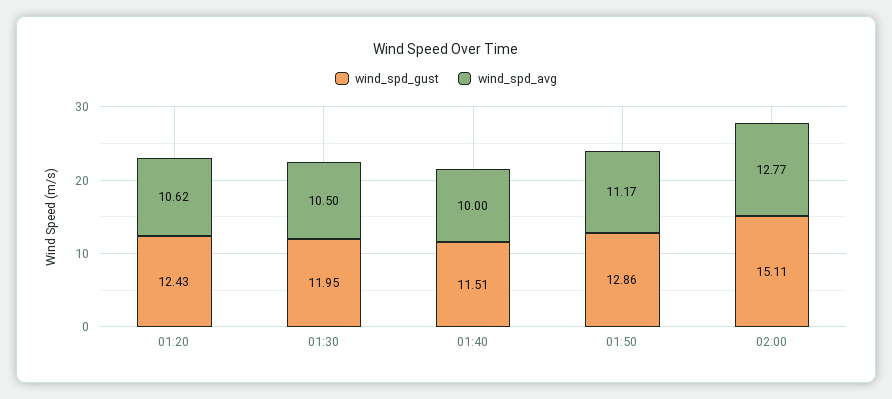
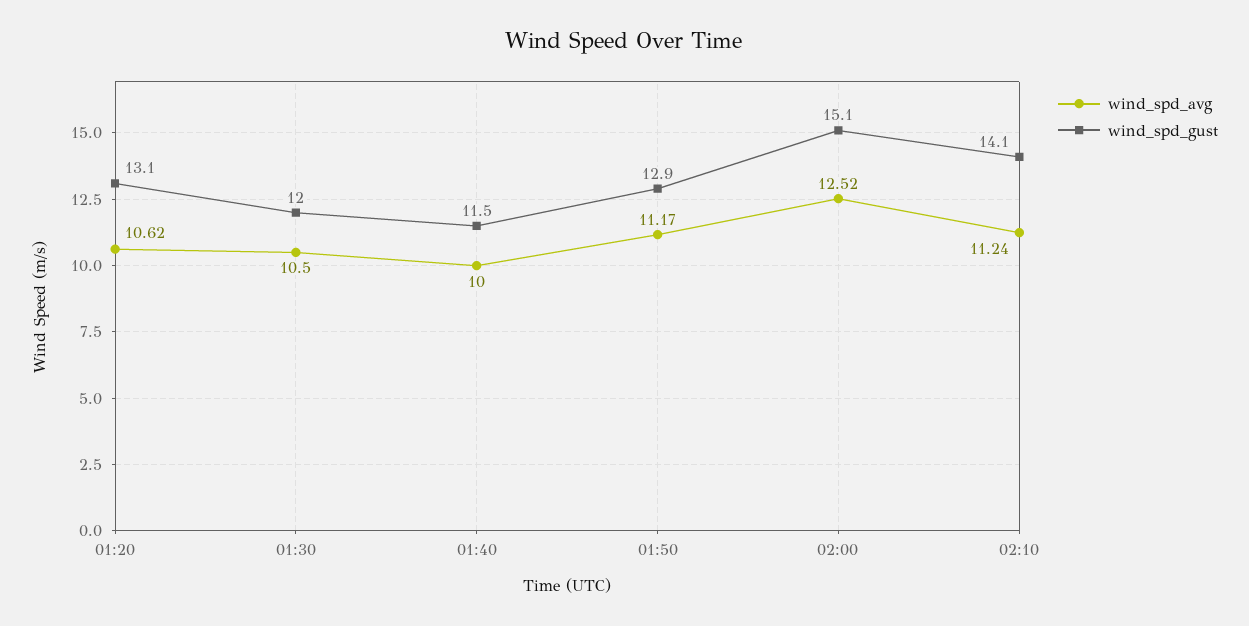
  {
    "wind_spd_gust": {
-     "01:20": 12.43,
+     "01:20": 13.1,
      "01:30": 11.95,
      "01:40": 11.51,
      "01:50": 12.86,
-     "02:00": 15.11
+     "02:00": 15.11,
+     "02:10": 14.1
    },
    "wind_spd_avg": {
      "01:20": 10.62,
      "01:30": 10.5,
      "01:40": 10,
      "01:50": 11.17,
-     "02:00": 12.77
+     "02:00": 12.52,
+     "02:10": 11.24
    }
  }

